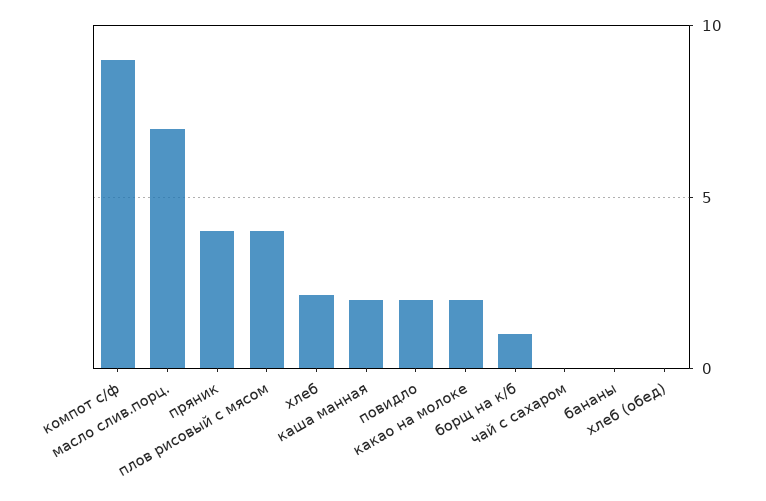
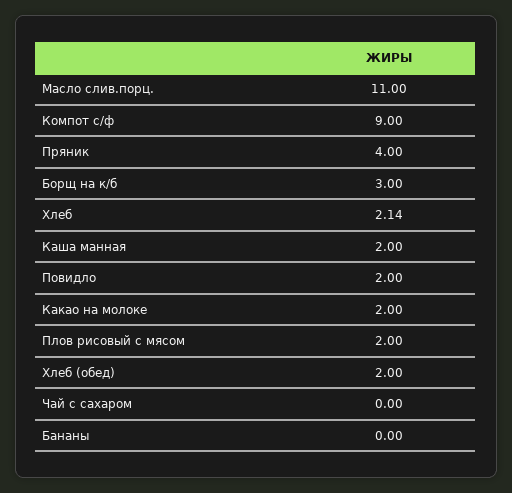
  {
    "компот с/ф": 9,
-   "масло слив.порц.": 7,
+   "масло слив.порц.": 11,
    "пряник": 4,
-   "плов рисовый с мясом": 4,
+   "плов рисовый с мясом": 2,
    "хлеб": 2.14,
    "каша манная": 2,
    "повидло": 2,
    "какао на молоке": 2,
-   "борщ на к/б": 1,
+   "борщ на к/б": 3,
    "чай с сахаром": 0,
    "бананы": 0,
-   "хлеб (обед)": 0
+   "хлеб (обед)": 2
  }

